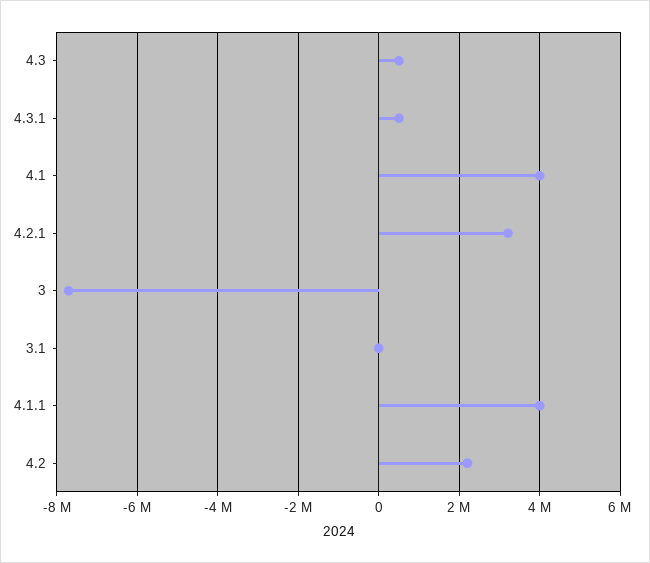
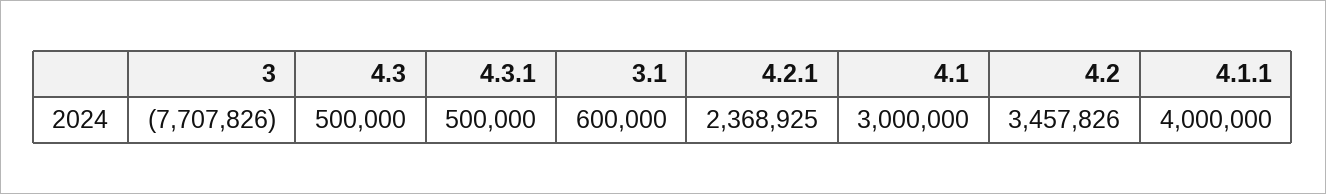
  {
    "4.3": 500000,
    "4.3.1": 500000,
-   "4.1": 4000000,
+   "4.1": 3000000,
-   "4.2.1": 3200000,
+   "4.2.1": 2368925,
    "3": -7707826,
-   "3.1": 0,
+   "3.1": 600000,
    "4.1.1": 4000000,
-   "4.2": 2200000
+   "4.2": 3457826
  }

